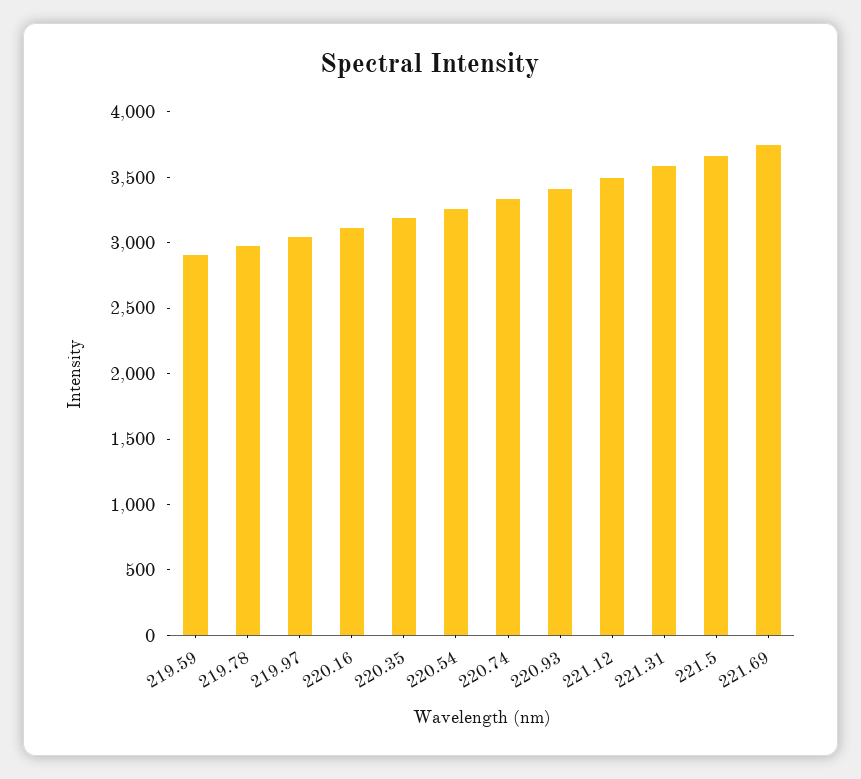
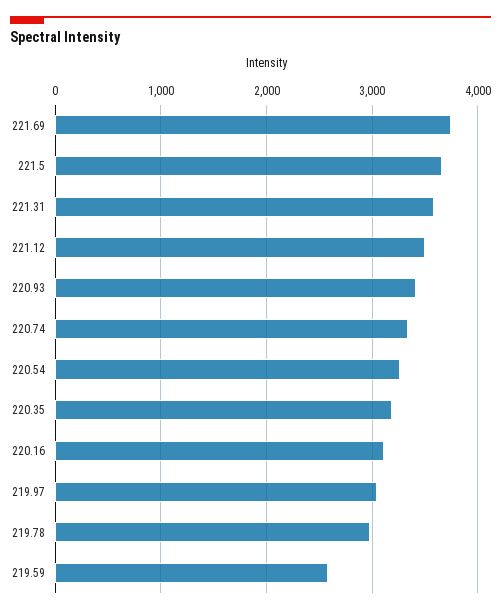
  {
-   "219.59": 2900,
+   "219.59": 2600,
    "219.78": 3000,
    "219.97": 3000,
    "220.16": 3100,
    "220.35": 3200,
    "220.54": 3300,
    "220.74": 3300,
    "220.93": 3400,
    "221.12": 3500,
    "221.31": 3600,
    "221.5": 3700,
    "221.69": 3700
  }

